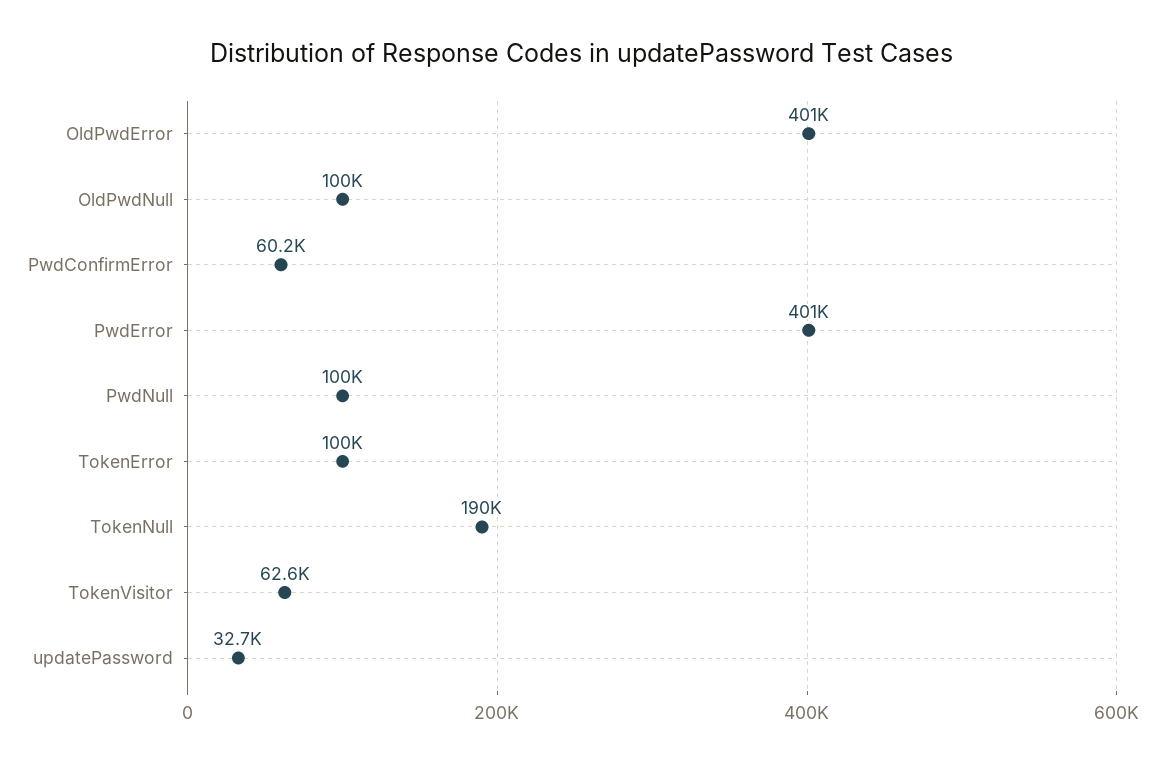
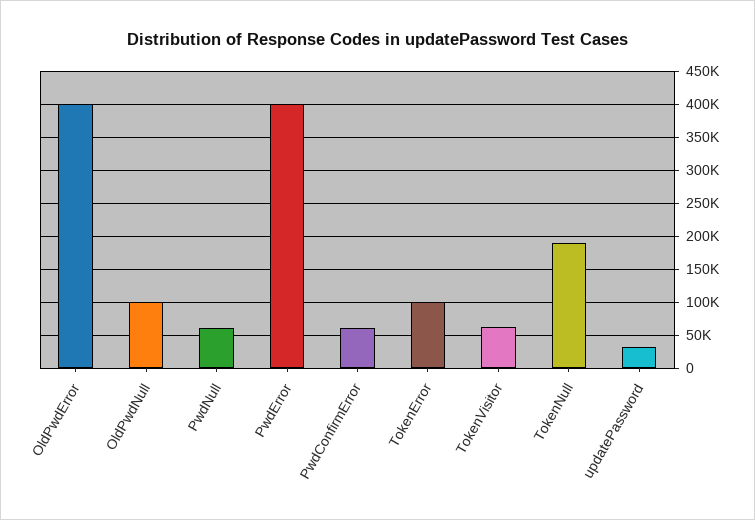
  {
    "OldPwdError": 401000,
    "OldPwdNull": 100000,
    "PwdConfirmError": 60200,
    "PwdError": 401000,
-   "PwdNull": 100000,
+   "PwdNull": 60000,
    "TokenError": 100000,
    "TokenNull": 190000,
    "TokenVisitor": 62600,
    "updatePassword": 32700
  }

